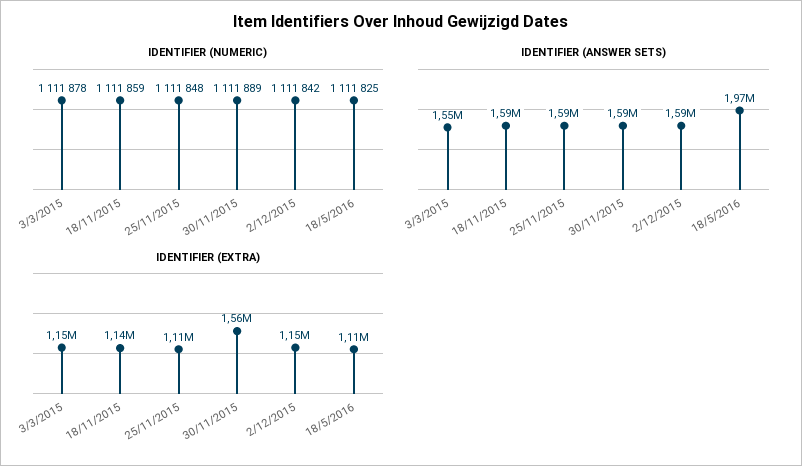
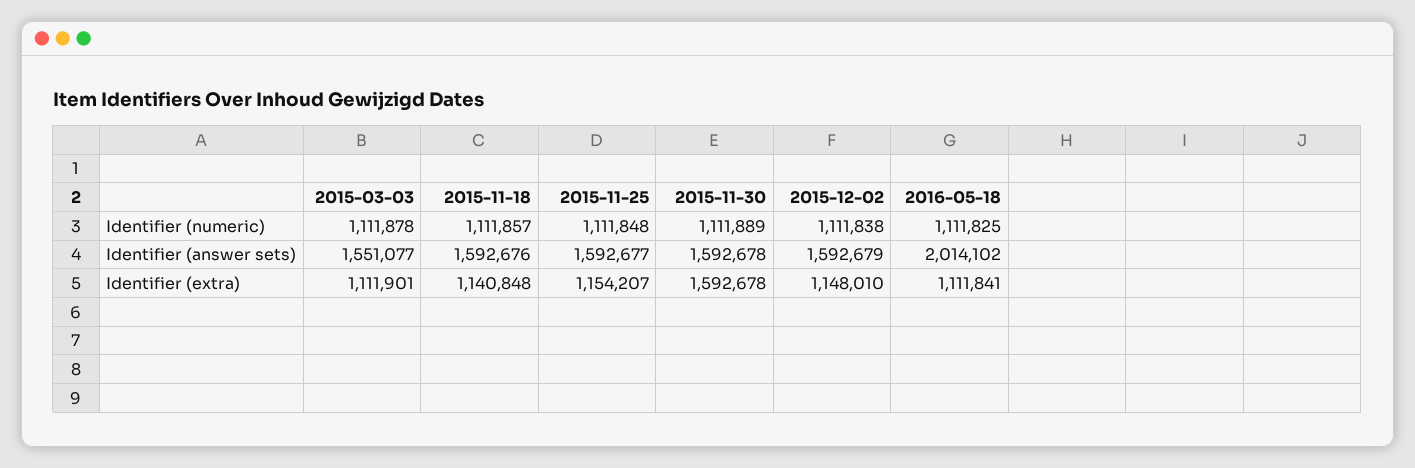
  {
    "IDENTIFIER (NUMERIC)": {
      "3/3/2015": 1111878,
-     "18/11/2015": 1111859,
+     "18/11/2015": 1111857,
      "25/11/2015": 1111848,
      "30/11/2015": 1111889,
-     "2/12/2015": 1111842,
+     "2/12/2015": 1111838,
      "18/5/2016": 1111825
    },
    "IDENTIFIER (ANSWER SETS)": {
      "3/3/2015": 1551077,
      "18/11/2015": 1592676,
      "25/11/2015": 1592677,
      "30/11/2015": 1592678,
      "2/12/2015": 1592679,
-     "18/5/2016": 1970000
+     "18/5/2016": 2014102
    },
    "IDENTIFIER (EXTRA)": {
-     "3/3/2015": 1150000,
+     "3/3/2015": 1111901,
      "18/11/2015": 1140848,
-     "25/11/2015": 1110000,
+     "25/11/2015": 1154207,
-     "30/11/2015": 1560000,
+     "30/11/2015": 1592678,
      "2/12/2015": 1148010,
      "18/5/2016": 1111841
    }
  }

